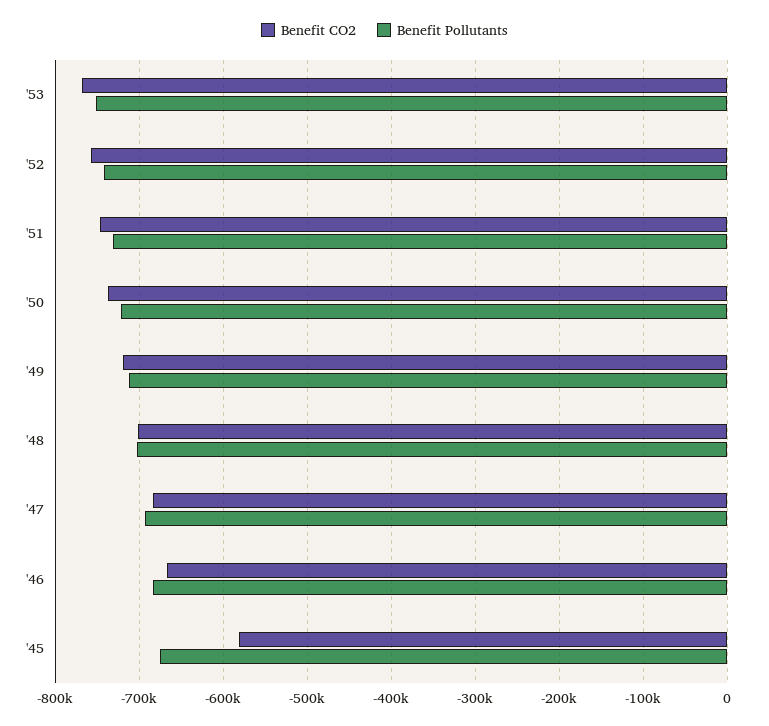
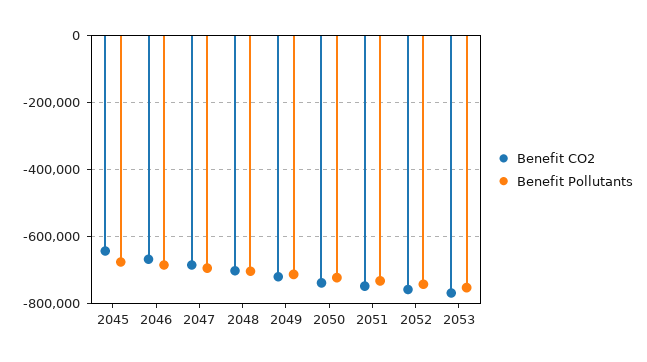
  {
    "Benefit CO2": {
      "'53": -770000,
      "'52": -760000,
      "'51": -750000,
      "'50": -740000,
      "'49": -720000,
      "'48": -700000,
      "'47": -680000,
      "'46": -670000,
-     "'45": -580000
+     "'45": -640000
    },
    "Benefit Pollutants": {
      "'53": -750000,
      "'52": -740000,
      "'51": -730000,
      "'50": -720000,
      "'49": -710000,
      "'48": -700000,
      "'47": -690000,
      "'46": -680000,
      "'45": -680000
    }
  }

